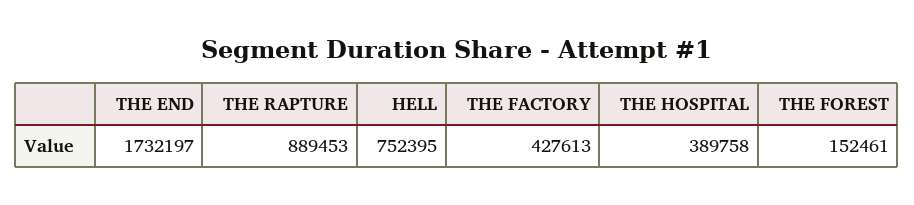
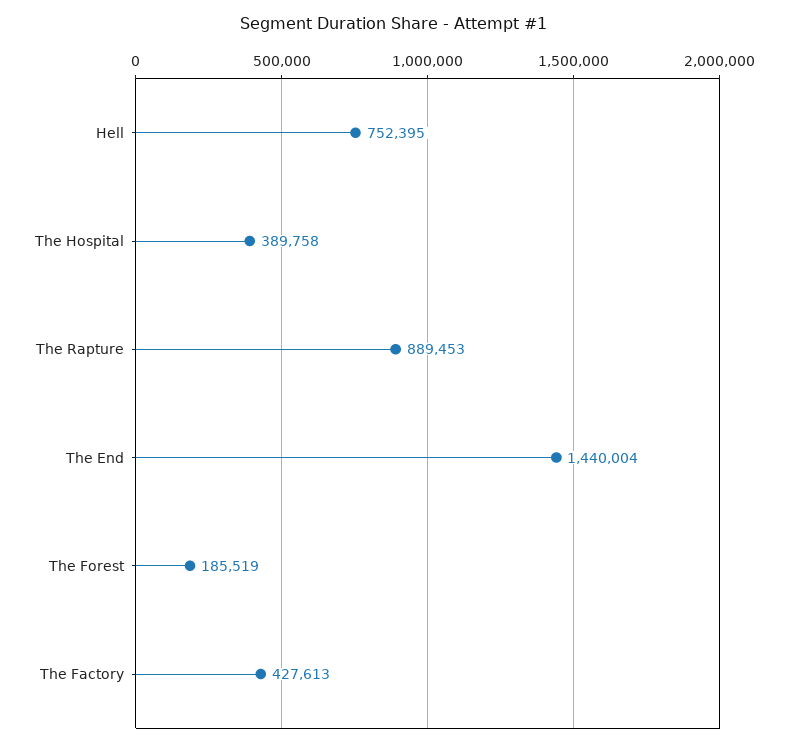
  {
-   "THE END": 1732197,
+   "THE END": 1440004,
    "THE RAPTURE": 889453,
    "HELL": 752395,
    "THE FACTORY": 427613,
    "THE HOSPITAL": 389758,
-   "THE FOREST": 152461
+   "THE FOREST": 185519
  }

